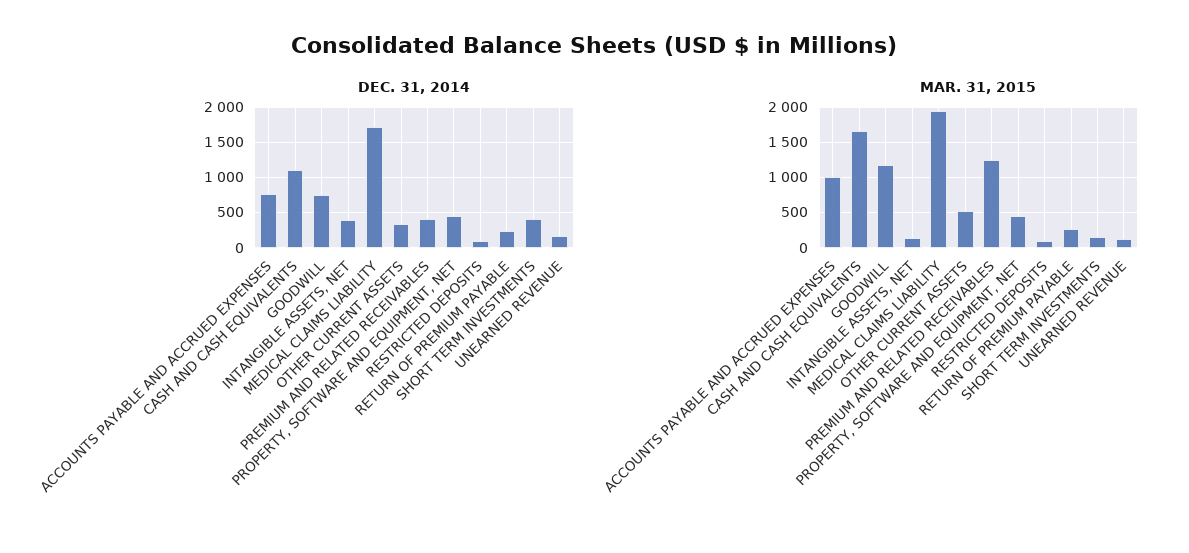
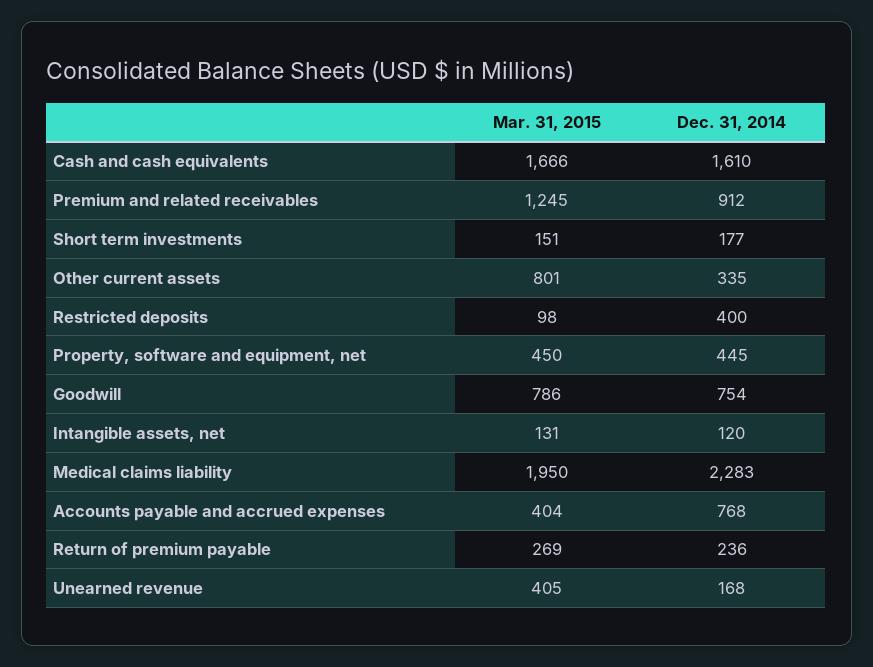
  {
    "DEC. 31, 2014": {
      "ACCOUNTS PAYABLE AND ACCRUED EXPENSES": 768,
-     "CASH AND CASH EQUIVALENTS": 1100,
+     "CASH AND CASH EQUIVALENTS": 1610,
      "GOODWILL": 754,
-     "INTANGIBLE ASSETS, NET": 400,
+     "INTANGIBLE ASSETS, NET": 120,
-     "MEDICAL CLAIMS LIABILITY": 1700,
+     "MEDICAL CLAIMS LIABILITY": 2283,
      "OTHER CURRENT ASSETS": 335,
-     "PREMIUM AND RELATED RECEIVABLES": 400,
+     "PREMIUM AND RELATED RECEIVABLES": 912,
      "PROPERTY, SOFTWARE AND EQUIPMENT, NET": 445,
-     "RESTRICTED DEPOSITS": 100,
+     "RESTRICTED DEPOSITS": 400,
      "RETURN OF PREMIUM PAYABLE": 236,
-     "SHORT TERM INVESTMENTS": 400,
+     "SHORT TERM INVESTMENTS": 177,
      "UNEARNED REVENUE": 168
    },
    "MAR. 31, 2015": {
-     "ACCOUNTS PAYABLE AND ACCRUED EXPENSES": 1000,
+     "ACCOUNTS PAYABLE AND ACCRUED EXPENSES": 404,
      "CASH AND CASH EQUIVALENTS": 1666,
-     "GOODWILL": 1200,
+     "GOODWILL": 786,
      "INTANGIBLE ASSETS, NET": 131,
      "MEDICAL CLAIMS LIABILITY": 1950,
-     "OTHER CURRENT ASSETS": 500,
+     "OTHER CURRENT ASSETS": 801,
      "PREMIUM AND RELATED RECEIVABLES": 1245,
      "PROPERTY, SOFTWARE AND EQUIPMENT, NET": 450,
      "RESTRICTED DEPOSITS": 98,
      "RETURN OF PREMIUM PAYABLE": 269,
      "SHORT TERM INVESTMENTS": 151,
-     "UNEARNED REVENUE": 100
+     "UNEARNED REVENUE": 405
    }
  }

